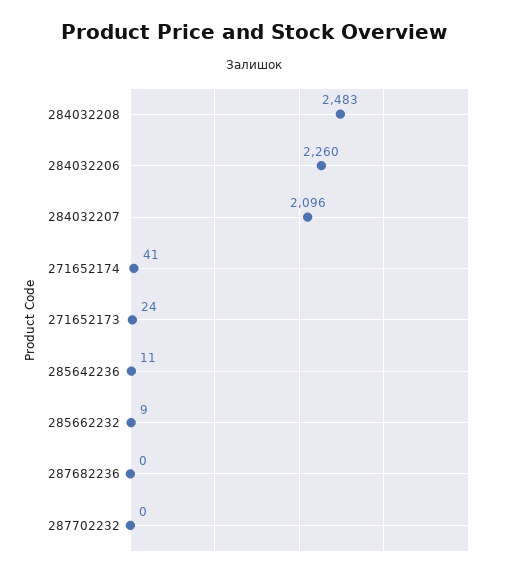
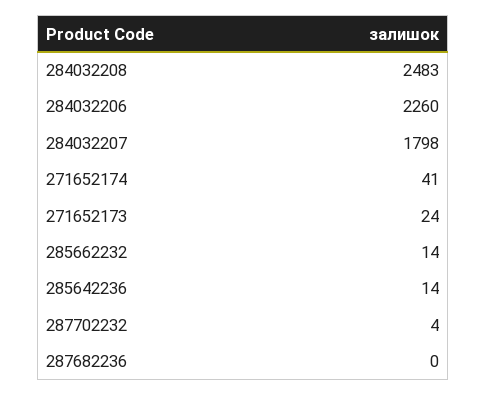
  {
    "284032208": 2483,
    "284032206": 2260,
-   "284032207": 2096,
+   "284032207": 1798,
    "271652174": 41,
    "271652173": 24,
-   "285642236": 11,
+   "285642236": 14,
-   "285662232": 9,
+   "285662232": 14,
    "287682236": 0,
-   "287702232": 0
+   "287702232": 4
  }

